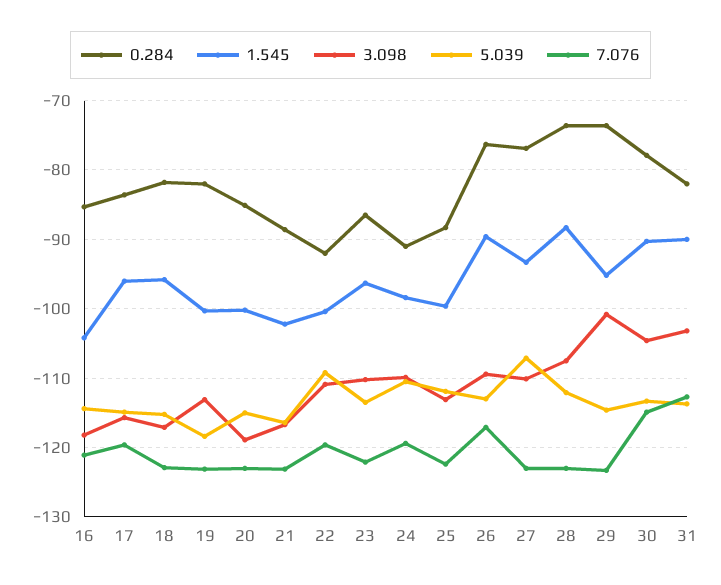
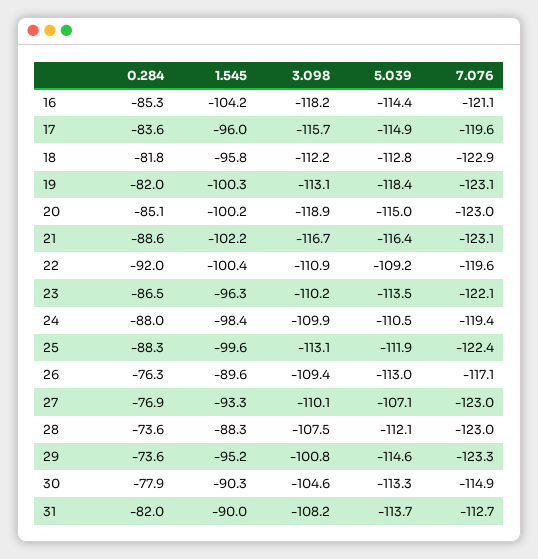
  {
    "0.284": {
      "16": -85.3,
      "17": -83.6,
      "18": -81.8,
      "19": -82,
      "20": -85.1,
      "21": -88.6,
      "22": -92,
      "23": -86.5,
-     "24": -91,
+     "24": -88,
      "25": -88.3,
      "26": -76.3,
      "27": -76.9,
      "28": -73.6,
      "29": -73.6,
      "30": -77.9,
      "31": -82
    },
    "1.545": {
      "16": -104.2,
      "17": -96,
      "18": -95.8,
      "19": -100.3,
      "20": -100.2,
      "21": -102.2,
      "22": -100.4,
      "23": -96.3,
      "24": -98.4,
      "25": -99.6,
      "26": -89.6,
      "27": -93.3,
      "28": -88.3,
      "29": -95.2,
      "30": -90.3,
      "31": -90
    },
    "3.098": {
      "16": -118.2,
      "17": -115.7,
-     "18": -117,
+     "18": -112.2,
      "19": -113.1,
      "20": -118.9,
      "21": -116.7,
      "22": -110.9,
      "23": -110.2,
      "24": -109.9,
      "25": -113.1,
      "26": -109.4,
      "27": -110.1,
      "28": -107.5,
      "29": -100.8,
      "30": -104.6,
-     "31": -103
+     "31": -108.2
    },
    "5.039": {
      "16": -114.4,
      "17": -114.9,
-     "18": -115,
+     "18": -112.8,
      "19": -118.4,
      "20": -115,
      "21": -116.4,
      "22": -109.2,
      "23": -113.5,
      "24": -110.5,
      "25": -111.9,
      "26": -113,
      "27": -107.1,
      "28": -112.1,
      "29": -114.6,
      "30": -113.3,
      "31": -113.7
    },
    "7.076": {
      "16": -121.1,
      "17": -119.6,
      "18": -122.9,
      "19": -123.1,
      "20": -123,
      "21": -123.1,
      "22": -119.6,
      "23": -122.1,
      "24": -119.4,
      "25": -122.4,
      "26": -117.1,
      "27": -123,
      "28": -123,
      "29": -123.3,
      "30": -114.9,
      "31": -112.7
    }
  }

